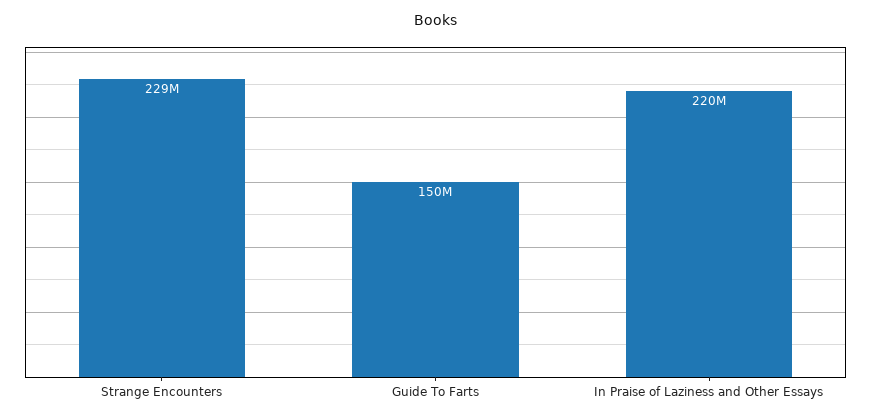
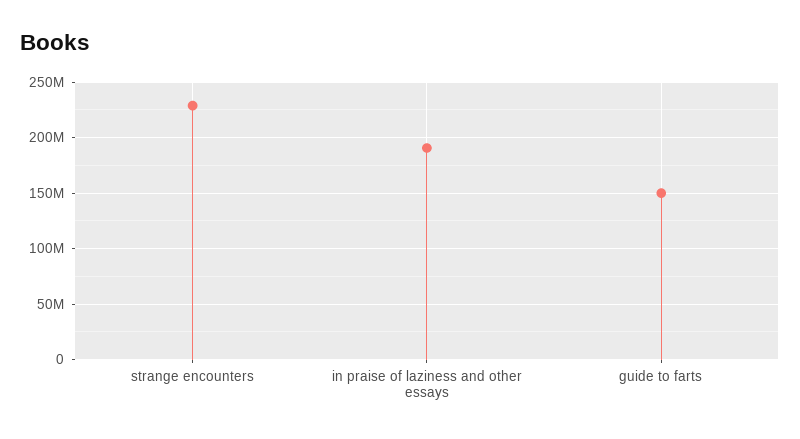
  {
    "Strange Encounters": 229000000,
    "Guide To Farts": 150000000,
-   "In Praise of Laziness and Other Essays": 220000000
+   "In Praise of Laziness and Other Essays": 190000000
  }

